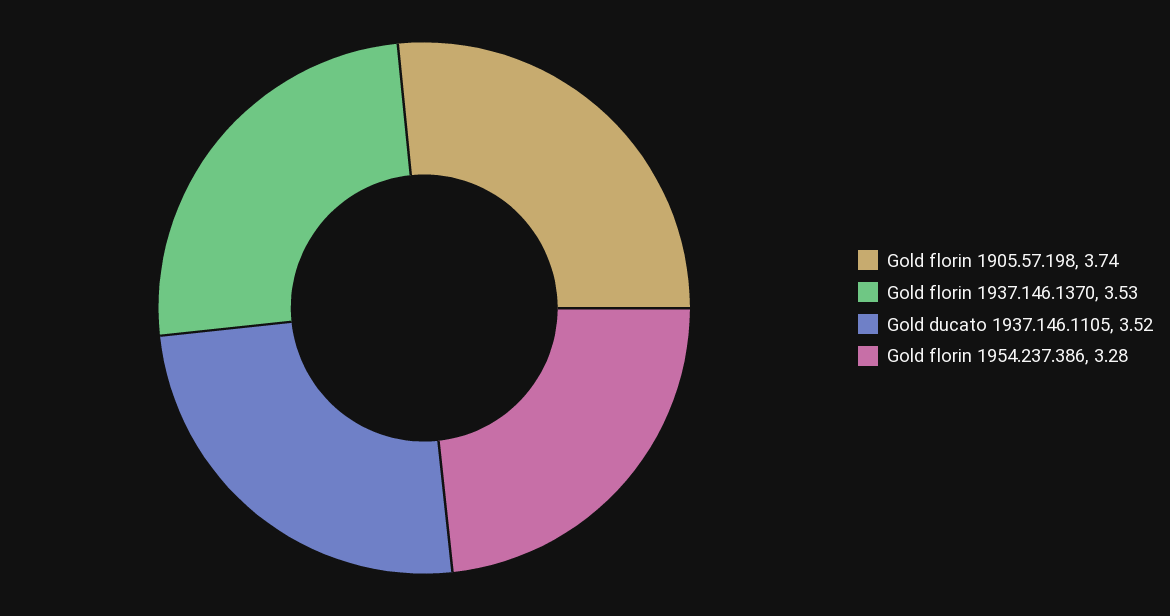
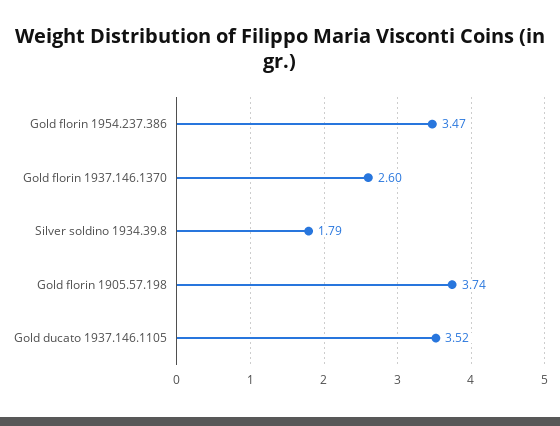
  {
    "Gold florin 1905.57.198": 3.74,
-   "Gold florin 1937.146.1370": 3.53,
+   "Gold florin 1937.146.1370": 2.6,
    "Gold ducato 1937.146.1105": 3.52,
-   "Gold florin 1954.237.386": 3.28
+   "Gold florin 1954.237.386": 3.47,
+   "Silver soldino 1934.39.8": 1.79
  }

